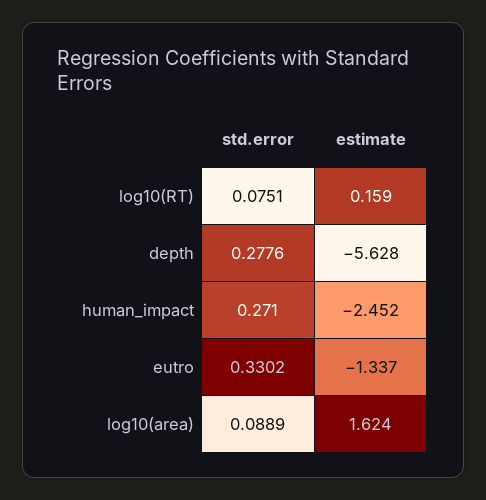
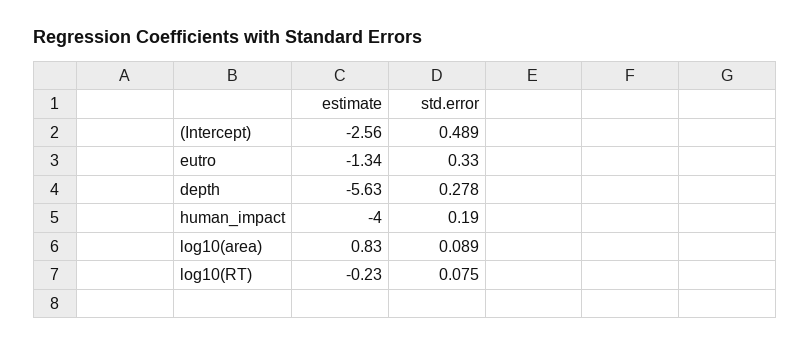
  {
    "std.error": {
      "log10(RT)": 0.0751,
      "depth": 0.2776,
-     "human_impact": 0.271,
+     "human_impact": 0.19,
      "eutro": 0.3302,
-     "log10(area)": 0.0889
+     "log10(area)": 0.0889,
+     "(Intercept)": 0.489
    },
    "estimate": {
-     "log10(RT)": 0.159,
+     "log10(RT)": -0.23,
      "depth": -5.628,
-     "human_impact": -2.452,
+     "human_impact": -4,
      "eutro": -1.337,
-     "log10(area)": 1.624
+     "log10(area)": 0.83,
+     "(Intercept)": -2.56
    }
  }

